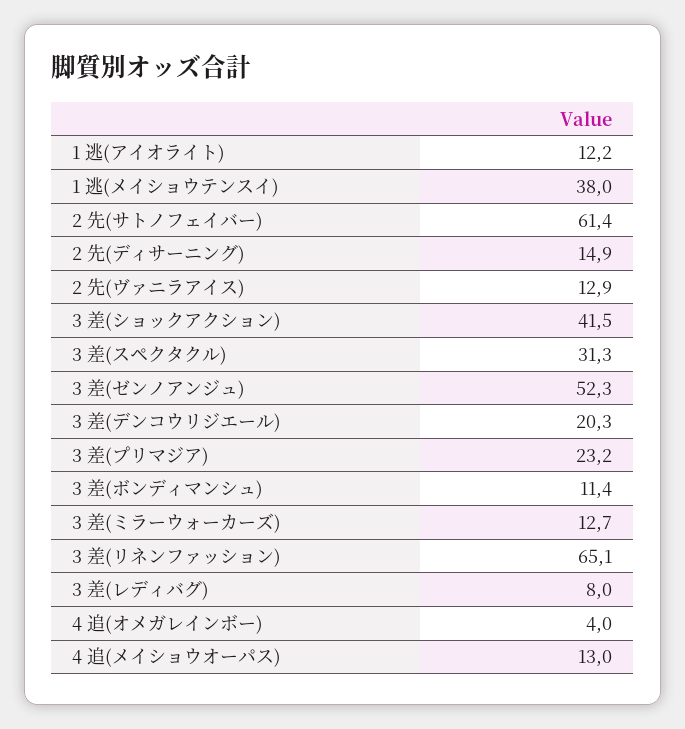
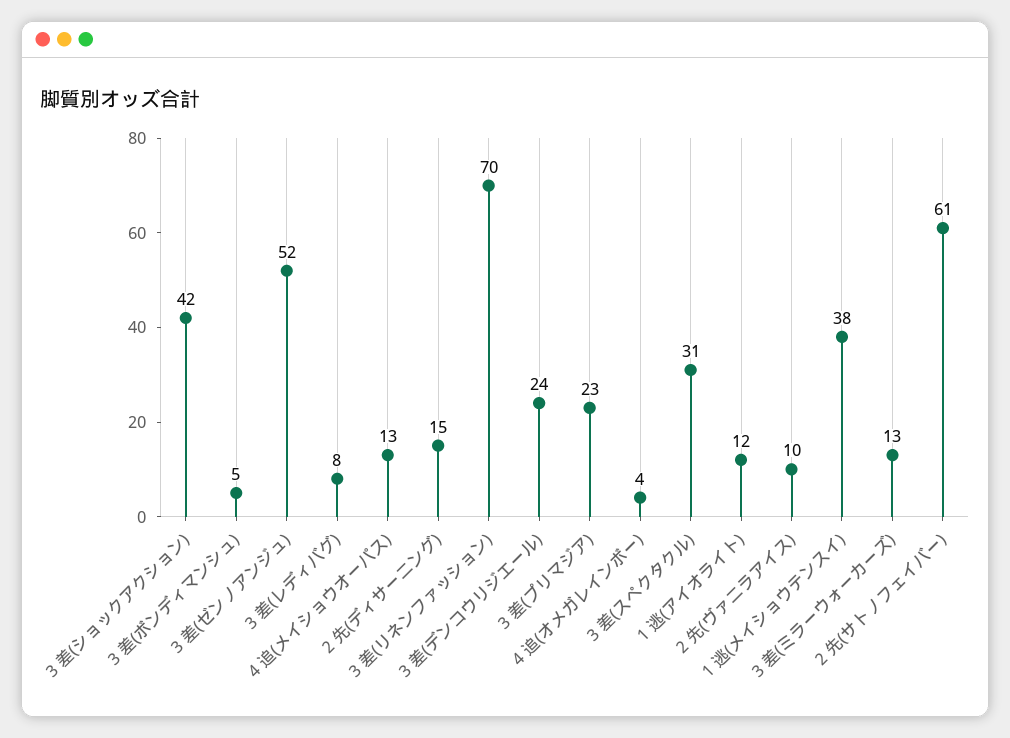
  {
    "1 逃(アイオライト)": 12.2,
    "1 逃(メイショウテンスイ)": 38,
    "2 先(サトノフェイバー)": 61.4,
    "2 先(ディサーニング)": 14.9,
-   "2 先(ヴァニラアイス)": 12.9,
+   "2 先(ヴァニラアイス)": 10,
    "3 差(ショックアクション)": 41.5,
    "3 差(スペクタクル)": 31.3,
    "3 差(ゼンノアンジュ)": 52.3,
-   "3 差(デンコウリジエール)": 20.3,
+   "3 差(デンコウリジエール)": 24,
    "3 差(プリマジア)": 23.2,
-   "3 差(ボンディマンシュ)": 11.4,
+   "3 差(ボンディマンシュ)": 5,
    "3 差(ミラーウォーカーズ)": 12.7,
-   "3 差(リネンファッション)": 65.1,
+   "3 差(リネンファッション)": 70,
    "3 差(レディバグ)": 8,
    "4 追(オメガレインボー)": 4,
    "4 追(メイショウオーパス)": 13
  }

